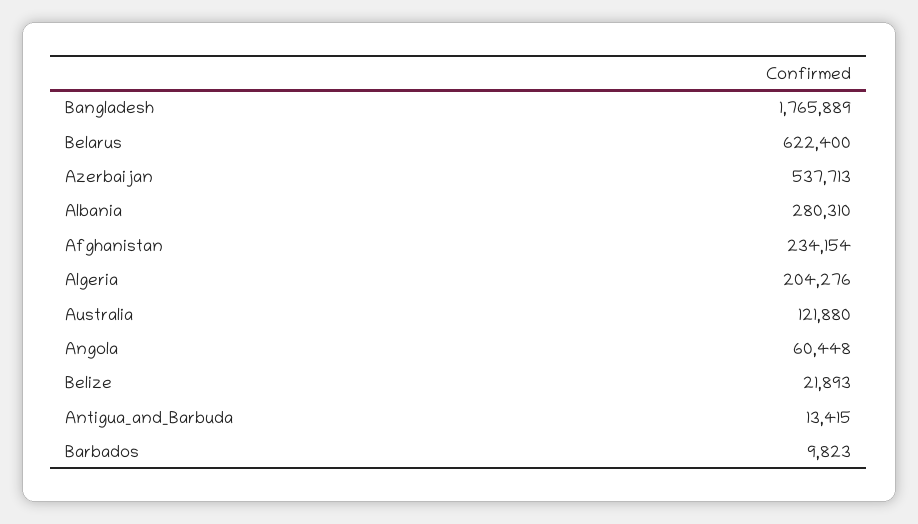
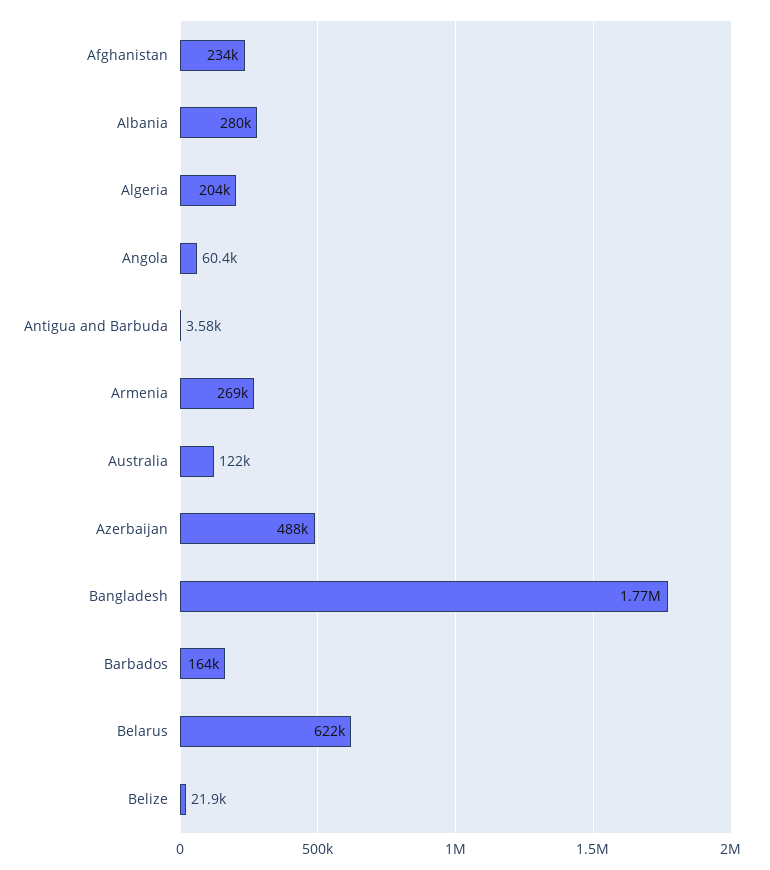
  {
    "Bangladesh": 1765889,
    "Belarus": 622400,
-   "Azerbaijan": 537713,
+   "Azerbaijan": 488000,
    "Albania": 280310,
    "Afghanistan": 234154,
    "Algeria": 204276,
    "Australia": 121880,
    "Angola": 60448,
    "Belize": 21893,
-   "Antigua_and_Barbuda": 13415,
+   "Antigua_and_Barbuda": 3580,
-   "Barbados": 9823
+   "Barbados": 164000,
+   "Armenia": 269000
  }

